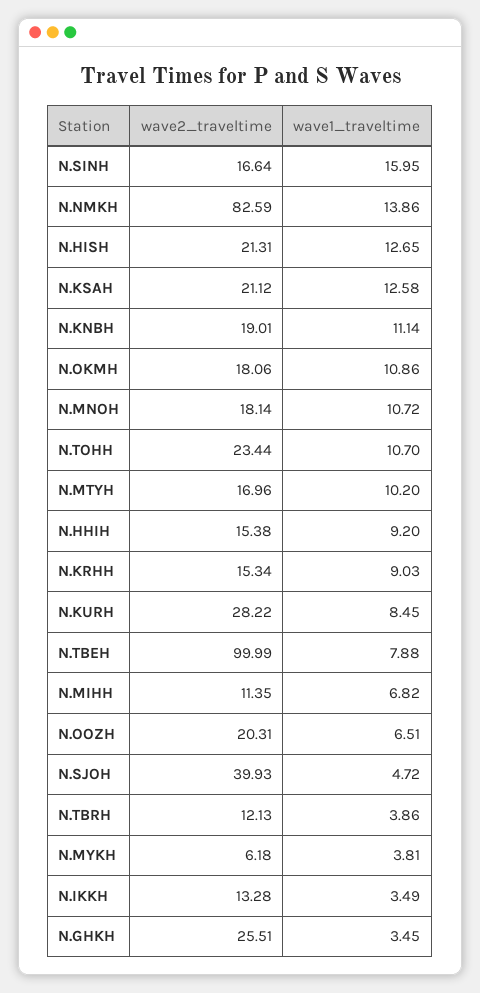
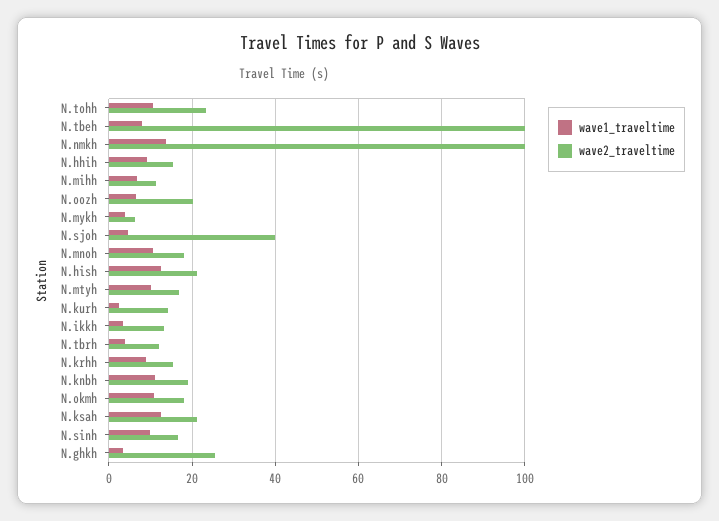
  {
    "wave2_traveltime": {
      "N.SINH": 16.64,
-     "N.NMKH": 82.59,
+     "N.NMKH": 100,
      "N.HISH": 21.31,
      "N.KSAH": 21.12,
      "N.KNBH": 19.01,
      "N.OKMH": 18.06,
      "N.MNOH": 18.14,
      "N.TOHH": 23.44,
      "N.MTYH": 16.96,
      "N.HHIH": 15.38,
      "N.KRHH": 15.34,
-     "N.KURH": 28.22,
+     "N.KURH": 14,
      "N.TBEH": 99.99,
      "N.MIHH": 11.35,
      "N.OOZH": 20.31,
      "N.SJOH": 39.93,
      "N.TBRH": 12.13,
      "N.MYKH": 6.18,
      "N.IKKH": 13.28,
      "N.GHKH": 25.51
    },
    "wave1_traveltime": {
-     "N.SINH": 15.95,
+     "N.SINH": 10,
      "N.NMKH": 13.86,
      "N.HISH": 12.65,
      "N.KSAH": 12.58,
      "N.KNBH": 11.14,
      "N.OKMH": 10.86,
      "N.MNOH": 10.72,
      "N.TOHH": 10.7,
      "N.MTYH": 10.2,
      "N.HHIH": 9.2,
      "N.KRHH": 9.03,
-     "N.KURH": 8.45,
+     "N.KURH": 2,
      "N.TBEH": 7.88,
      "N.MIHH": 6.82,
      "N.OOZH": 6.51,
      "N.SJOH": 4.72,
      "N.TBRH": 3.86,
      "N.MYKH": 3.81,
      "N.IKKH": 3.49,
      "N.GHKH": 3.45
    }
  }

